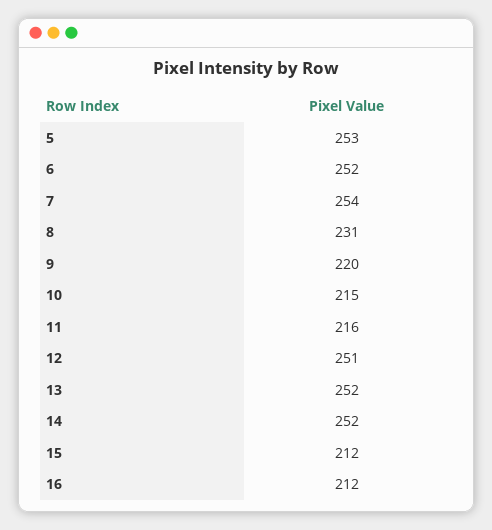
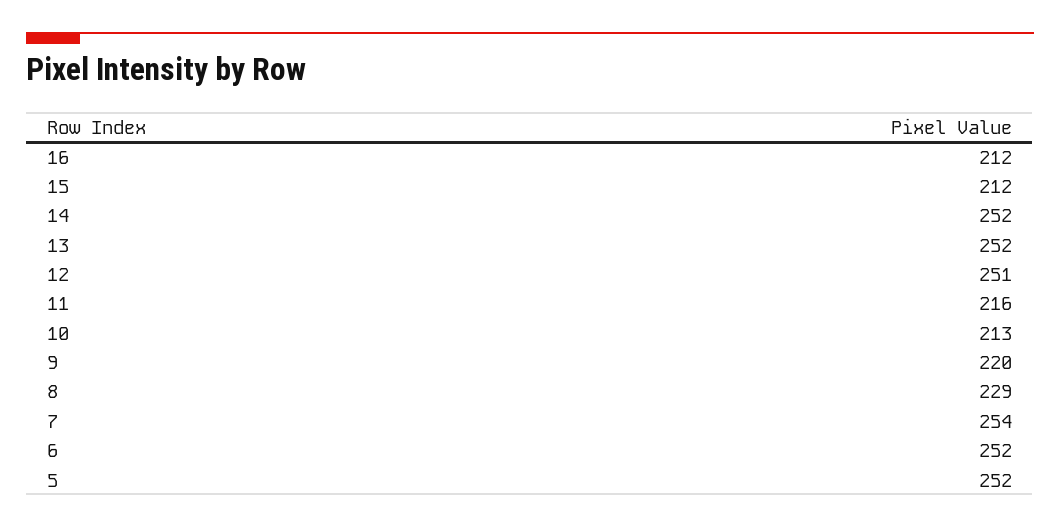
  {
-   "5": 253,
+   "5": 252,
    "6": 252,
    "7": 254,
-   "8": 231,
+   "8": 229,
    "9": 220,
-   "10": 215,
+   "10": 213,
    "11": 216,
    "12": 251,
    "13": 252,
    "14": 252,
    "15": 212,
    "16": 212
  }

